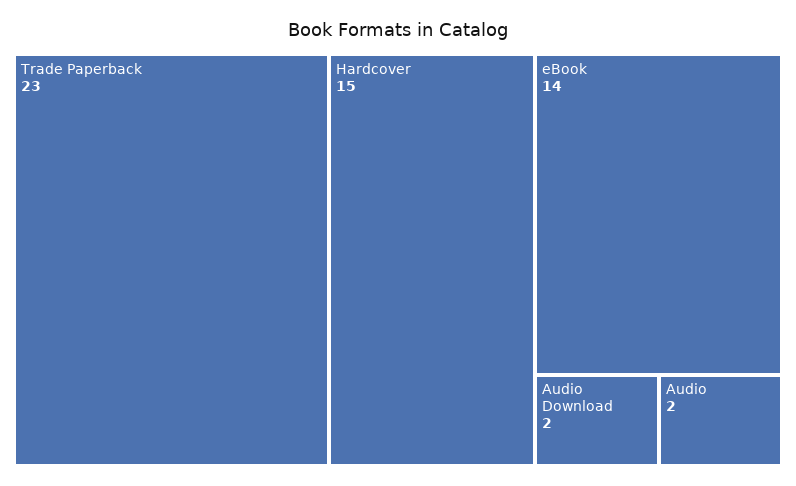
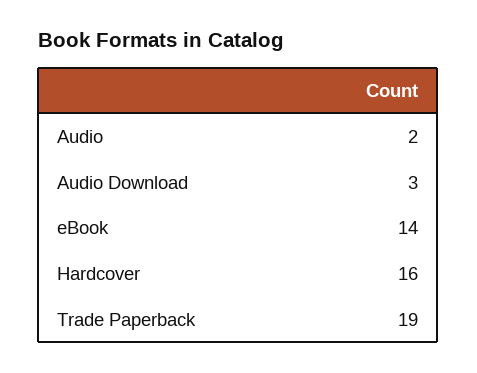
  {
-   "Trade Paperback": 23,
+   "Trade Paperback": 19,
-   "Hardcover": 15,
+   "Hardcover": 16,
    "eBook": 14,
-   "Audio Download": 2,
+   "Audio Download": 3,
    "Audio": 2
  }

